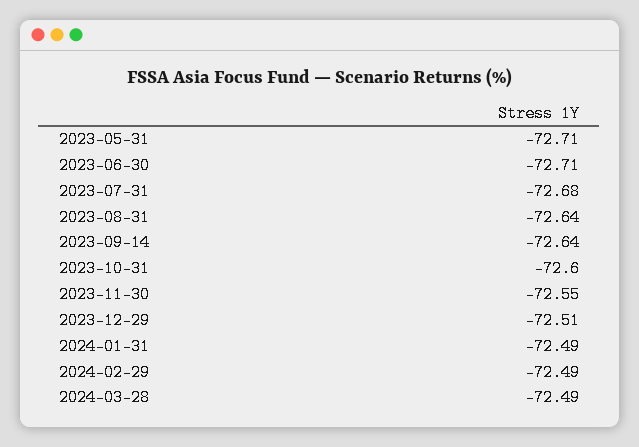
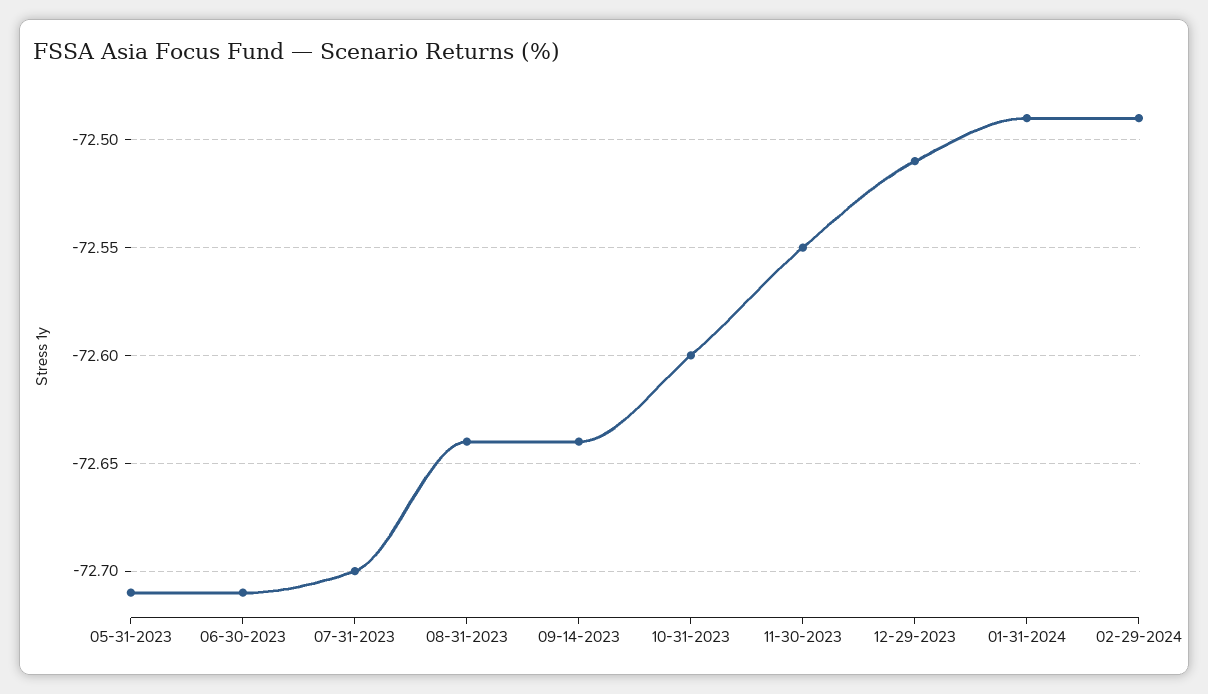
  {
    "2023-05-31": -72.71,
    "2023-06-30": -72.71,
-   "2023-07-31": -72.68,
+   "2023-07-31": -72.7,
    "2023-08-31": -72.64,
    "2023-09-14": -72.64,
    "2023-10-31": -72.6,
    "2023-11-30": -72.55,
    "2023-12-29": -72.51,
    "2024-01-31": -72.49,
-   "2024-02-29": -72.49,
+   "2024-02-29": -72.49
-   "2024-03-28": -72.49
  }

